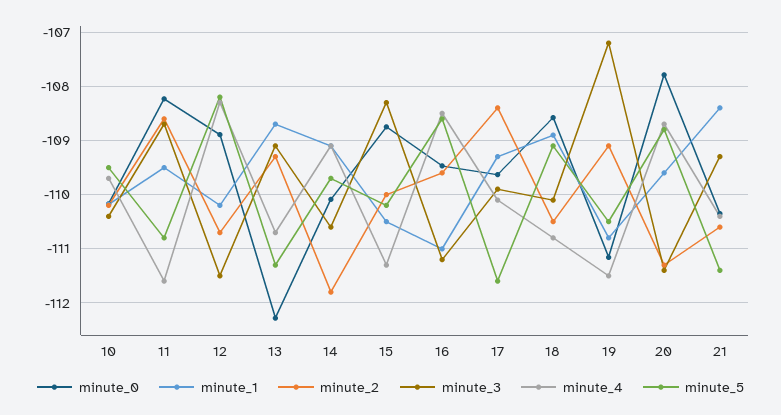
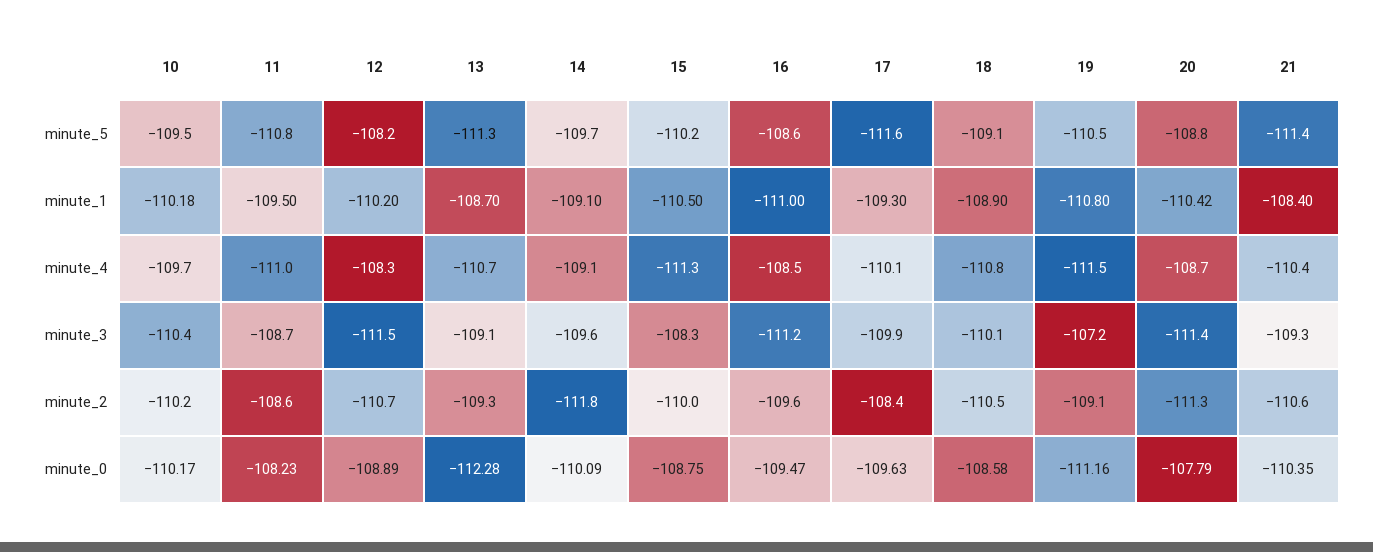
  {
    "minute_0": {
      "10": -110.17,
      "11": -108.23,
      "12": -108.89,
      "13": -112.28,
      "14": -110.09,
      "15": -108.75,
      "16": -109.47,
      "17": -109.63,
      "18": -108.58,
      "19": -111.16,
      "20": -107.79,
      "21": -110.35
    },
    "minute_1": {
      "10": -110.18,
      "11": -109.5,
      "12": -110.2,
      "13": -108.7,
      "14": -109.1,
      "15": -110.5,
      "16": -111,
      "17": -109.3,
      "18": -108.9,
      "19": -110.8,
-     "20": -109.6,
+     "20": -110.42,
      "21": -108.4
    },
    "minute_2": {
      "10": -110.2,
      "11": -108.6,
      "12": -110.7,
      "13": -109.3,
      "14": -111.8,
      "15": -110,
      "16": -109.6,
      "17": -108.4,
      "18": -110.5,
      "19": -109.1,
      "20": -111.3,
      "21": -110.6
    },
    "minute_3": {
      "10": -110.4,
      "11": -108.7,
      "12": -111.5,
      "13": -109.1,
-     "14": -110.6,
+     "14": -109.6,
      "15": -108.3,
      "16": -111.2,
      "17": -109.9,
      "18": -110.1,
      "19": -107.2,
      "20": -111.4,
      "21": -109.3
    },
    "minute_4": {
      "10": -109.7,
-     "11": -111.6,
+     "11": -111,
      "12": -108.3,
      "13": -110.7,
      "14": -109.1,
      "15": -111.3,
      "16": -108.5,
      "17": -110.1,
      "18": -110.8,
      "19": -111.5,
      "20": -108.7,
      "21": -110.4
    },
    "minute_5": {
      "10": -109.5,
      "11": -110.8,
      "12": -108.2,
      "13": -111.3,
      "14": -109.7,
      "15": -110.2,
      "16": -108.6,
      "17": -111.6,
      "18": -109.1,
      "19": -110.5,
      "20": -108.8,
      "21": -111.4
    }
  }

